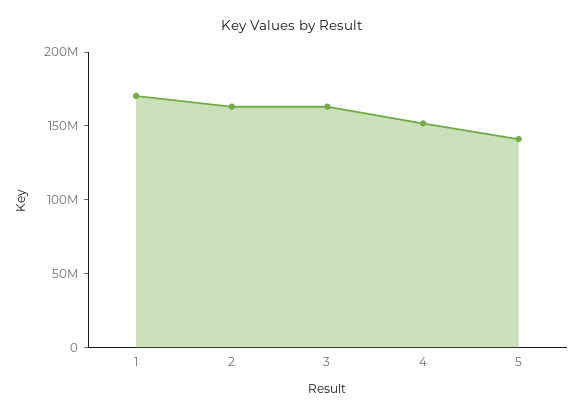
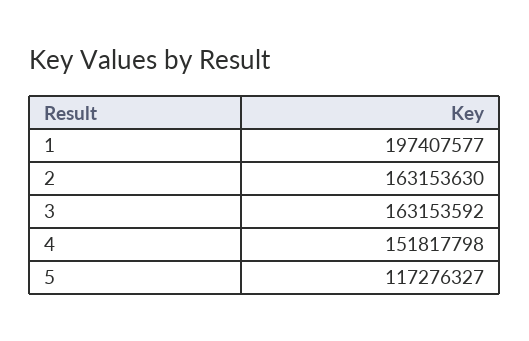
  {
-   "1": 170000000,
+   "1": 197407577,
    "2": 163153630,
    "3": 163153592,
    "4": 151817798,
-   "5": 140000000
+   "5": 117276327
  }

